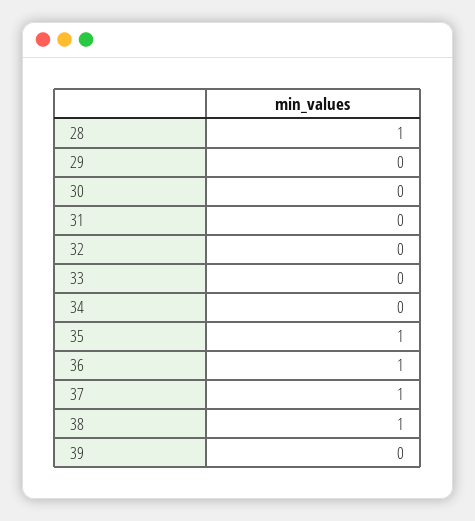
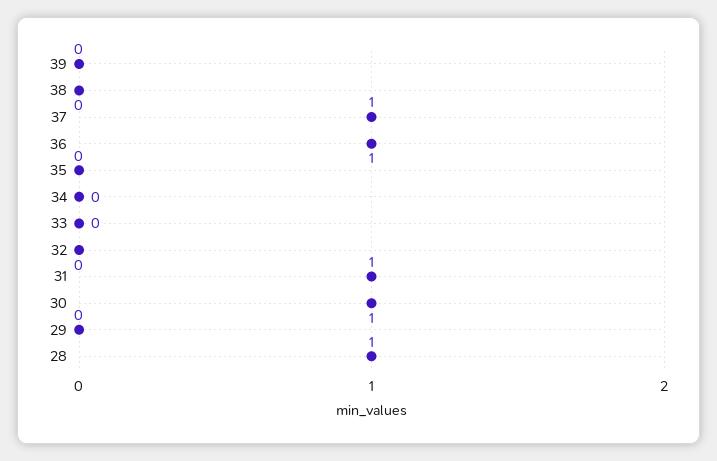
  {
    "28": 1,
    "29": 0,
-   "30": 0,
+   "30": 1,
-   "31": 0,
+   "31": 1,
    "32": 0,
    "33": 0,
    "34": 0,
-   "35": 1,
+   "35": 0,
    "36": 1,
    "37": 1,
-   "38": 1,
+   "38": 0,
    "39": 0
  }

